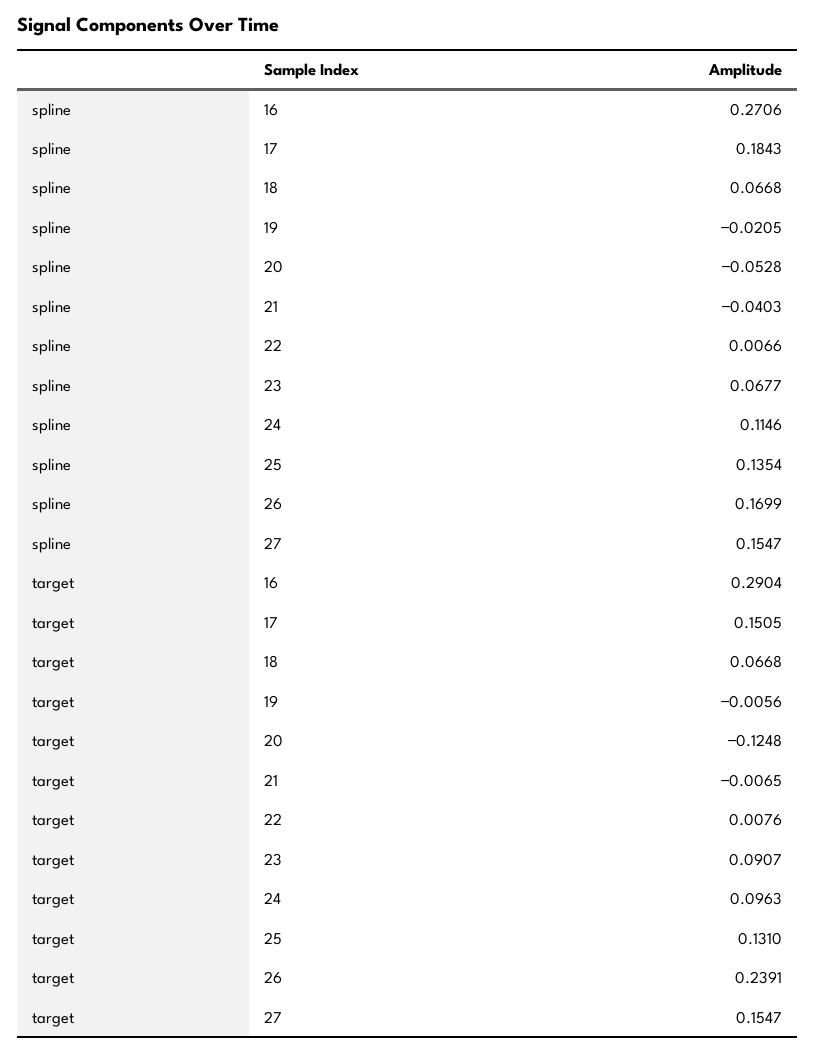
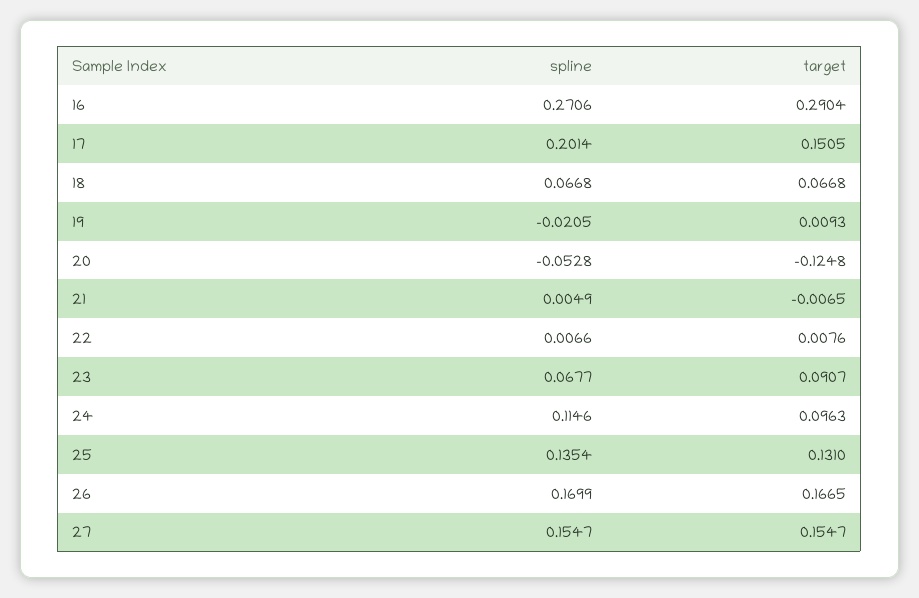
  {
    "spline": {
      "16": 0.2706,
-     "17": 0.1843,
+     "17": 0.2014,
      "18": 0.0668,
      "19": -0.0205,
      "20": -0.0528,
-     "21": -0.0403,
+     "21": 0.0049,
      "22": 0.0066,
      "23": 0.0677,
      "24": 0.1146,
      "25": 0.1354,
      "26": 0.1699,
      "27": 0.1547
    },
    "target": {
      "16": 0.2904,
      "17": 0.1505,
      "18": 0.0668,
-     "19": -0.0056,
+     "19": 0.0093,
      "20": -0.1248,
      "21": -0.0065,
      "22": 0.0076,
      "23": 0.0907,
      "24": 0.0963,
      "25": 0.131,
-     "26": 0.2391,
+     "26": 0.1665,
      "27": 0.1547
    }
  }

